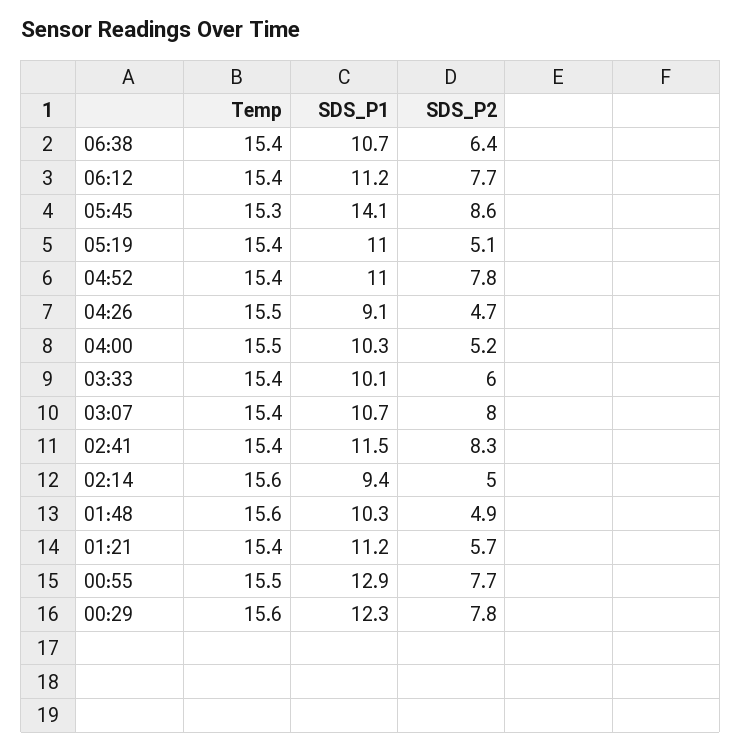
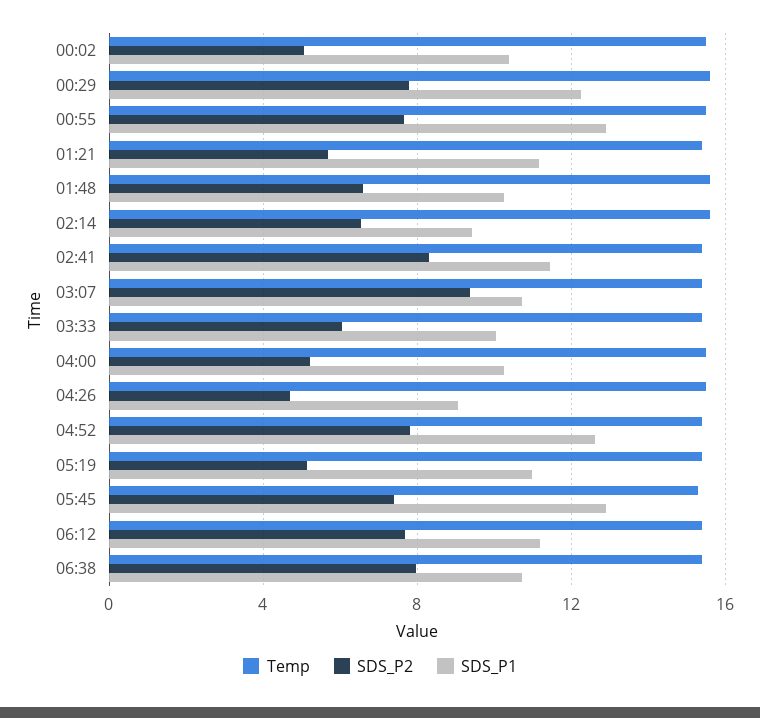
  {
    "Temp": {
      "06:38": 15.4,
      "06:12": 15.4,
      "05:45": 15.3,
      "05:19": 15.4,
      "04:52": 15.4,
      "04:26": 15.5,
      "04:00": 15.5,
      "03:33": 15.4,
      "03:07": 15.4,
      "02:41": 15.4,
      "02:14": 15.6,
      "01:48": 15.6,
      "01:21": 15.4,
      "00:55": 15.5,
-     "00:29": 15.6
+     "00:29": 15.6,
+     "00:02": 15.5
    },
    "SDS_P1": {
      "06:38": 10.7,
      "06:12": 11.2,
-     "05:45": 14.1,
+     "05:45": 13,
      "05:19": 11,
-     "04:52": 11,
+     "04:52": 12.5,
      "04:26": 9.1,
      "04:00": 10.3,
      "03:33": 10.1,
      "03:07": 10.7,
      "02:41": 11.5,
      "02:14": 9.4,
      "01:48": 10.3,
      "01:21": 11.2,
      "00:55": 12.9,
-     "00:29": 12.3
+     "00:29": 12.3,
+     "00:02": 10.5
    },
    "SDS_P2": {
-     "06:38": 6.4,
+     "06:38": 8,
      "06:12": 7.7,
-     "05:45": 8.6,
+     "05:45": 7.5,
      "05:19": 5.1,
      "04:52": 7.8,
      "04:26": 4.7,
      "04:00": 5.2,
      "03:33": 6,
-     "03:07": 8,
+     "03:07": 9.5,
      "02:41": 8.3,
-     "02:14": 5,
+     "02:14": 6.5,
-     "01:48": 4.9,
+     "01:48": 6.5,
      "01:21": 5.7,
      "00:55": 7.7,
-     "00:29": 7.8
+     "00:29": 7.8,
+     "00:02": 5
    }
  }

